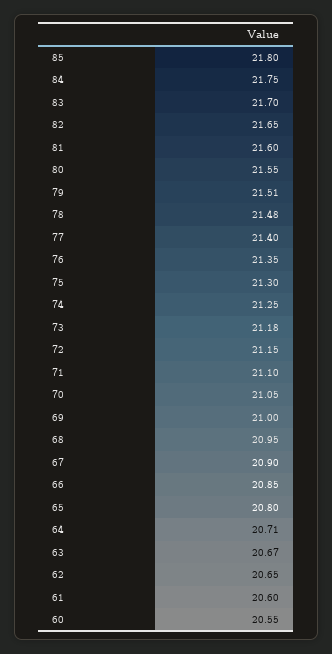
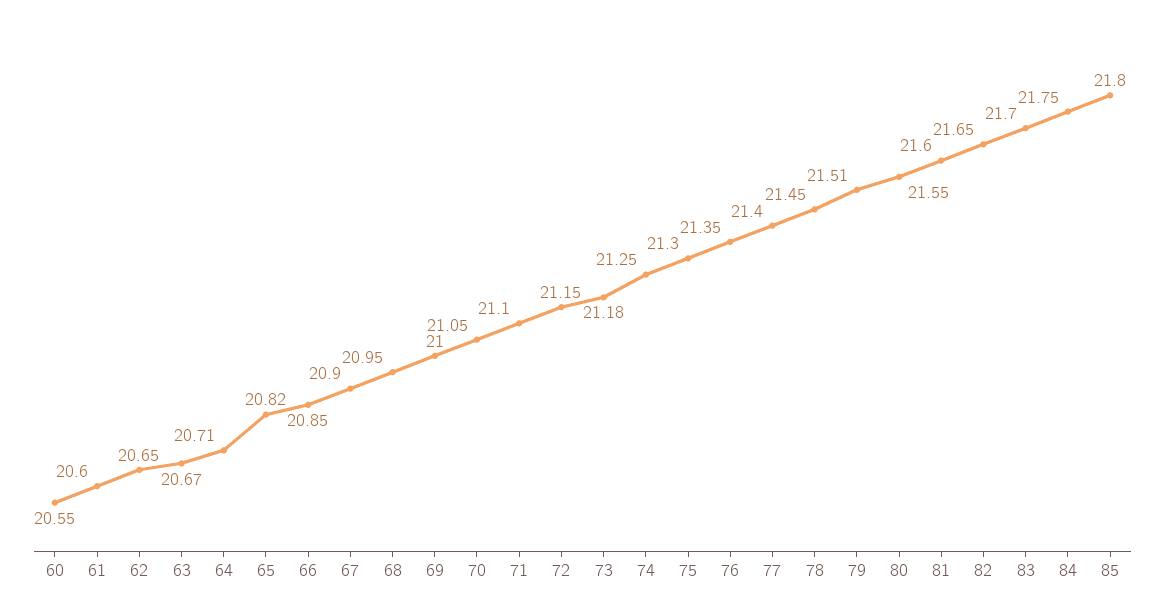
  {
    "85": 21.8,
    "84": 21.75,
    "83": 21.7,
    "82": 21.65,
    "81": 21.6,
    "80": 21.55,
    "79": 21.51,
-   "78": 21.48,
+   "78": 21.45,
    "77": 21.4,
    "76": 21.35,
    "75": 21.3,
    "74": 21.25,
    "73": 21.18,
    "72": 21.15,
    "71": 21.1,
    "70": 21.05,
    "69": 21,
    "68": 20.95,
    "67": 20.9,
    "66": 20.85,
-   "65": 20.8,
+   "65": 20.82,
    "64": 20.71,
    "63": 20.67,
    "62": 20.65,
    "61": 20.6,
    "60": 20.55
  }

